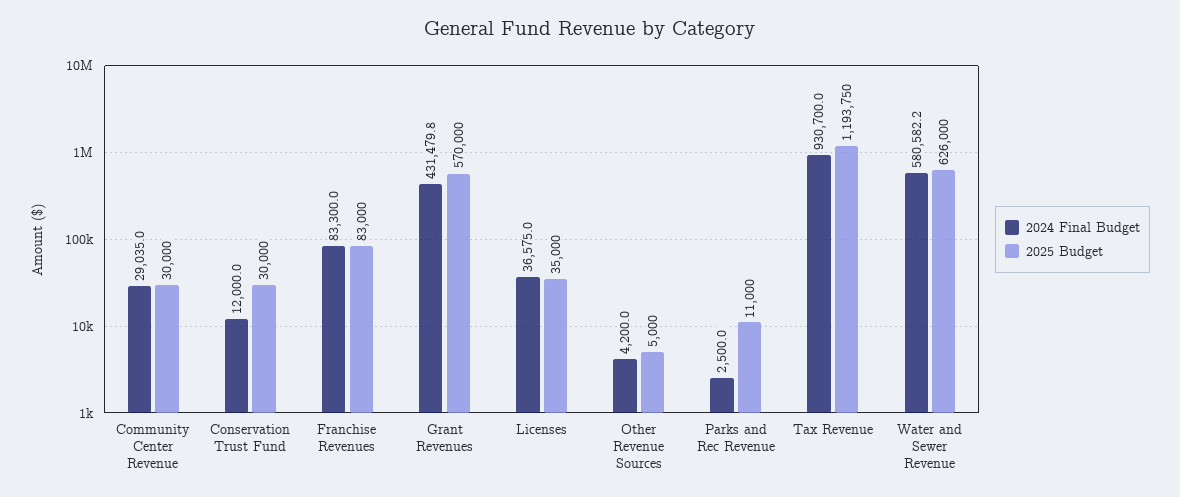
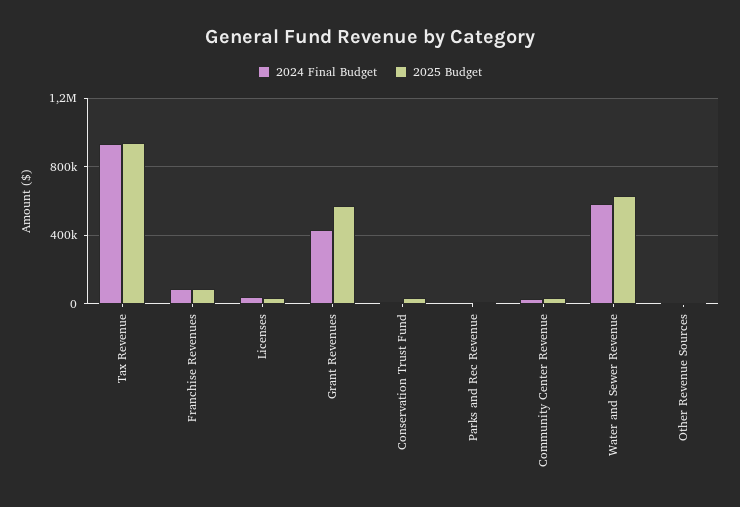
  {
    "2024 Final Budget": {
      "Community Center Revenue": 29035,
      "Conservation Trust Fund": 12000,
      "Franchise Revenues": 83300,
      "Grant Revenues": 431479.8,
      "Licenses": 36575,
      "Other Revenue Sources": 4200,
      "Parks and Rec Revenue": 2500,
      "Tax Revenue": 930700,
      "Water and Sewer Revenue": 580582.2
    },
    "2025 Budget": {
      "Community Center Revenue": 30000,
      "Conservation Trust Fund": 30000,
      "Franchise Revenues": 83000,
      "Grant Revenues": 570000,
      "Licenses": 35000,
      "Other Revenue Sources": 5000,
      "Parks and Rec Revenue": 11000,
-     "Tax Revenue": 1193750,
+     "Tax Revenue": 950000,
      "Water and Sewer Revenue": 626000
    }
  }

